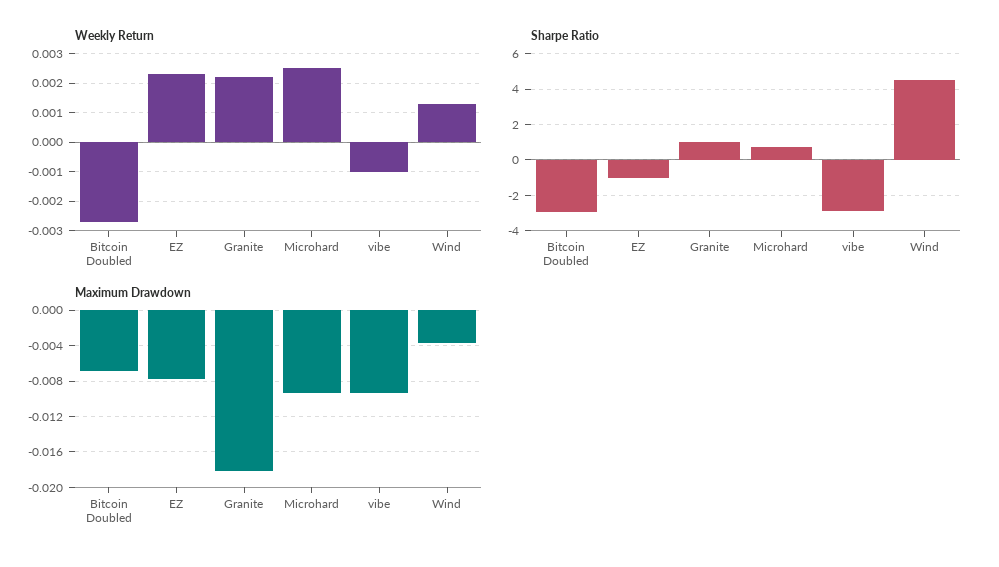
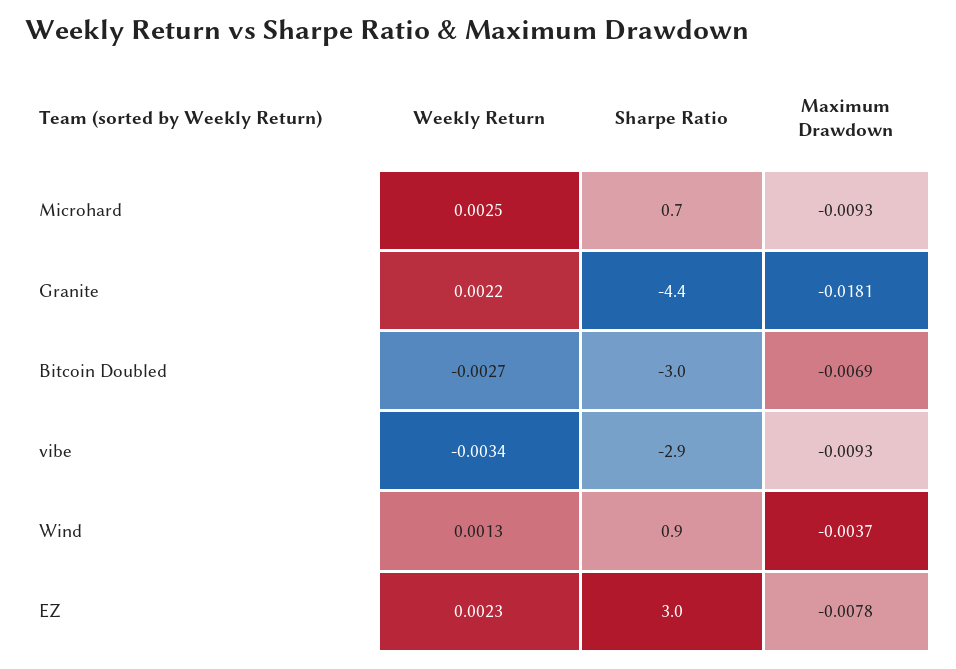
  {
    "Weekly Return": {
      "Bitcoin Doubled": -0.0027,
      "EZ": 0.0023,
      "Granite": 0.0022,
      "Microhard": 0.0025,
-     "vibe": -0.001,
+     "vibe": -0.0034,
      "Wind": 0.0013
    },
    "Sharpe Ratio": {
      "Bitcoin Doubled": -3,
-     "EZ": -1,
+     "EZ": 3,
-     "Granite": 1,
+     "Granite": -4.4,
      "Microhard": 0.7,
      "vibe": -2.9,
-     "Wind": 4.5
+     "Wind": 0.9
    },
    "Maximum Drawdown": {
      "Bitcoin Doubled": -0.0069,
      "EZ": -0.0078,
      "Granite": -0.0181,
      "Microhard": -0.0093,
      "vibe": -0.0093,
      "Wind": -0.0037
    }
  }

